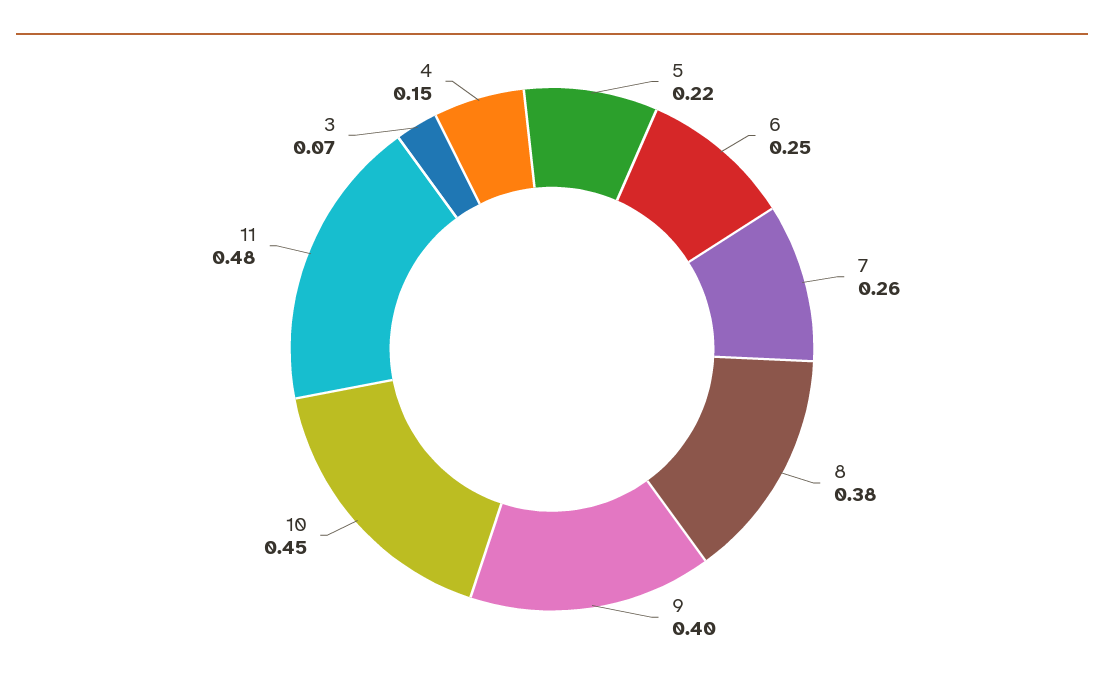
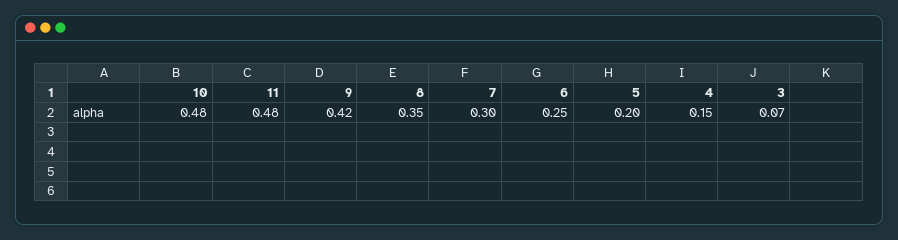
  {
-   "5": 0.22,
+   "5": 0.2,
    "6": 0.25,
-   "7": 0.26,
+   "7": 0.3,
-   "8": 0.38,
+   "8": 0.35,
-   "9": 0.4,
+   "9": 0.42,
-   "10": 0.45,
+   "10": 0.48,
    "11": 0.48,
    "3": 0.07,
    "4": 0.15
  }

